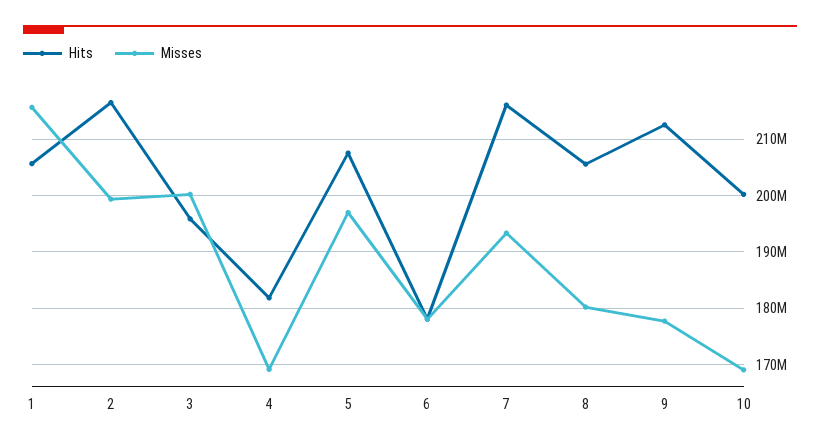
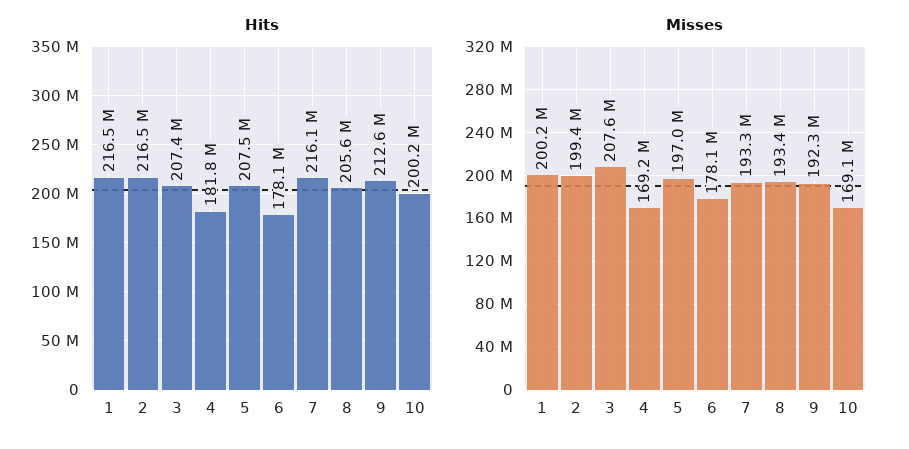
  {
    "Hits": {
-     "1": 206000000,
+     "1": 216500000,
      "2": 216500000,
-     "3": 196000000,
+     "3": 207400000,
      "4": 181800000,
      "5": 207500000,
      "6": 178100000,
      "7": 216100000,
      "8": 205600000,
      "9": 212600000,
      "10": 200200000
    },
    "Misses": {
-     "1": 216000000,
+     "1": 200200000,
      "2": 199400000,
-     "3": 200000000,
+     "3": 207600000,
      "4": 169200000,
      "5": 197000000,
      "6": 178100000,
      "7": 193300000,
-     "8": 180000000,
+     "8": 193400000,
-     "9": 178000000,
+     "9": 192300000,
      "10": 169100000
    }
  }

